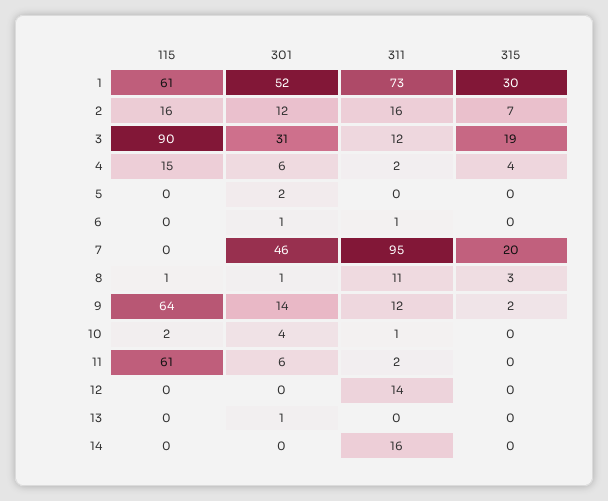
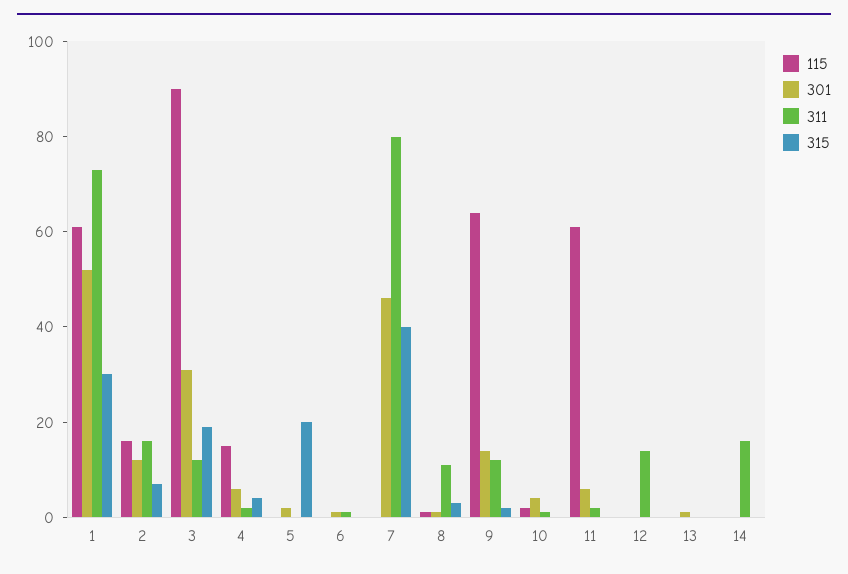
  {
    "115": {
      "1": 61,
      "2": 16,
      "3": 90,
      "4": 15,
      "5": 0,
      "6": 0,
      "7": 0,
      "8": 1,
      "9": 64,
      "10": 2,
      "11": 61,
      "12": 0,
      "13": 0,
      "14": 0
    },
    "301": {
      "1": 52,
      "2": 12,
      "3": 31,
      "4": 6,
      "5": 2,
      "6": 1,
      "7": 46,
      "8": 1,
      "9": 14,
      "10": 4,
      "11": 6,
      "12": 0,
      "13": 1,
      "14": 0
    },
    "311": {
      "1": 73,
      "2": 16,
      "3": 12,
      "4": 2,
      "5": 0,
      "6": 1,
-     "7": 95,
+     "7": 80,
      "8": 11,
      "9": 12,
      "10": 1,
      "11": 2,
      "12": 14,
      "13": 0,
      "14": 16
    },
    "315": {
      "1": 30,
      "2": 7,
      "3": 19,
      "4": 4,
-     "5": 0,
+     "5": 20,
      "6": 0,
-     "7": 20,
+     "7": 40,
      "8": 3,
      "9": 2,
      "10": 0,
      "11": 0,
      "12": 0,
      "13": 0,
      "14": 0
    }
  }

